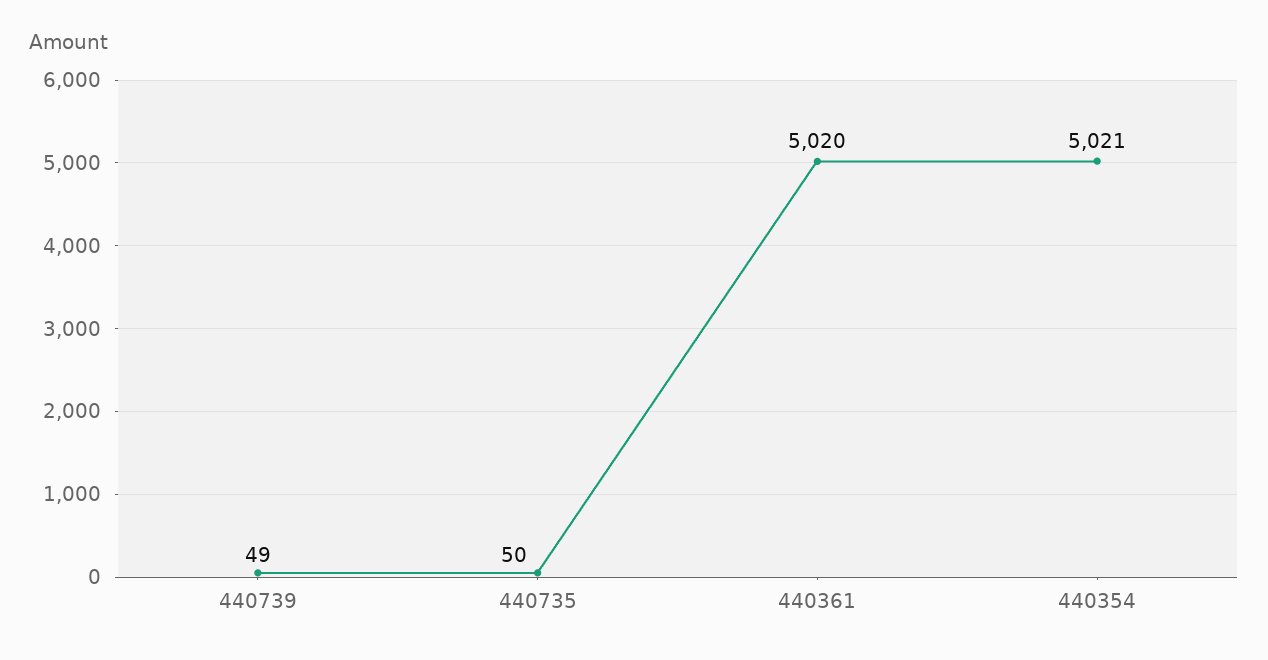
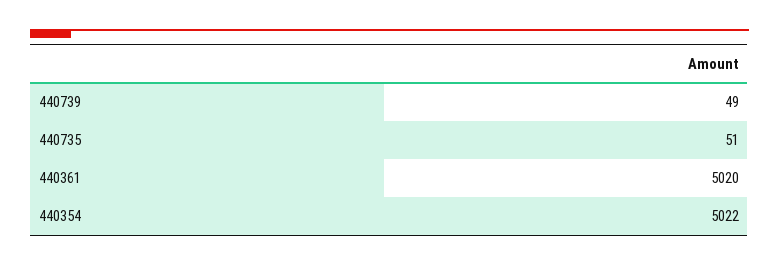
  {
    "440739": 49,
-   "440735": 50,
+   "440735": 51,
    "440361": 5020,
-   "440354": 5021
+   "440354": 5022
  }

